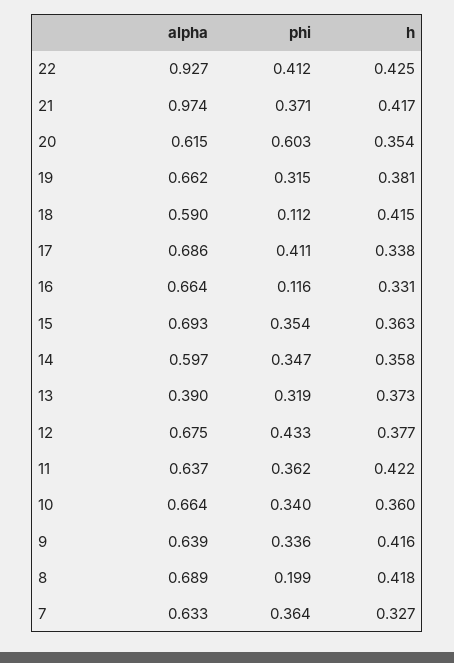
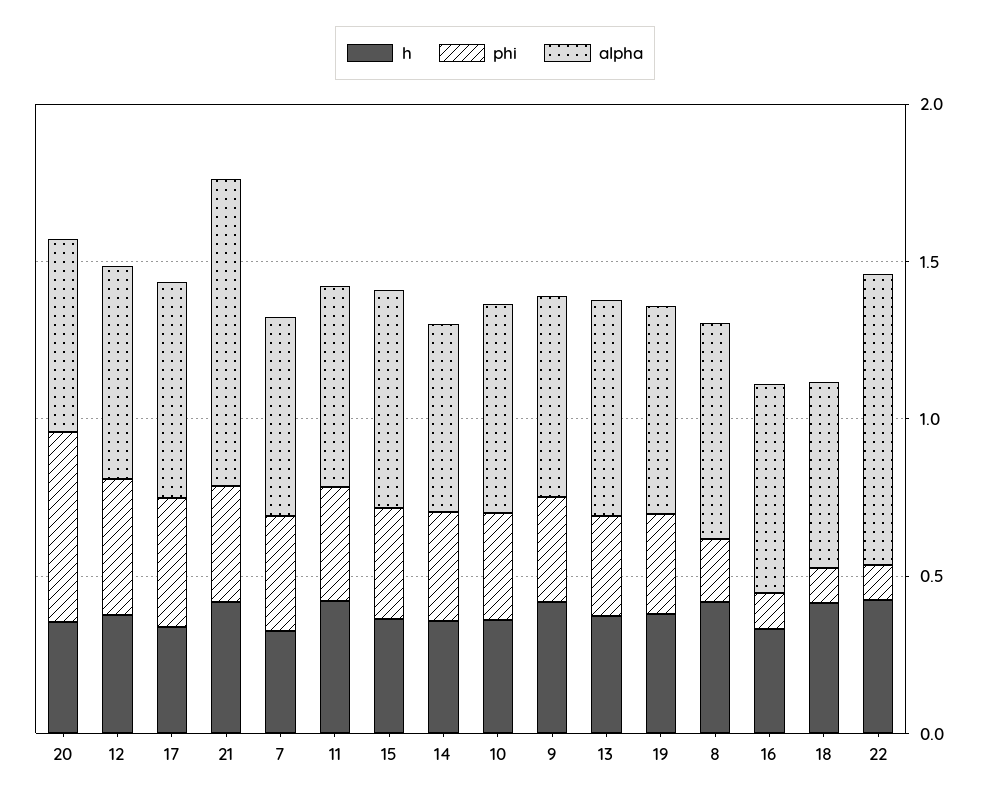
  {
    "alpha": {
      "22": 0.927,
      "21": 0.974,
      "20": 0.615,
      "19": 0.662,
      "18": 0.59,
      "17": 0.686,
      "16": 0.664,
      "15": 0.693,
      "14": 0.597,
-     "13": 0.39,
+     "13": 0.7,
      "12": 0.675,
      "11": 0.637,
      "10": 0.664,
      "9": 0.639,
      "8": 0.689,
      "7": 0.633
    },
    "phi": {
-     "22": 0.412,
+     "22": 0.1,
      "21": 0.371,
      "20": 0.603,
      "19": 0.315,
      "18": 0.112,
      "17": 0.411,
      "16": 0.116,
      "15": 0.354,
      "14": 0.347,
      "13": 0.319,
      "12": 0.433,
      "11": 0.362,
      "10": 0.34,
      "9": 0.336,
      "8": 0.199,
      "7": 0.364
    },
    "h": {
      "22": 0.425,
      "21": 0.417,
      "20": 0.354,
      "19": 0.381,
      "18": 0.415,
      "17": 0.338,
      "16": 0.331,
      "15": 0.363,
      "14": 0.358,
      "13": 0.373,
      "12": 0.377,
      "11": 0.422,
      "10": 0.36,
      "9": 0.416,
      "8": 0.418,
      "7": 0.327
    }
  }

